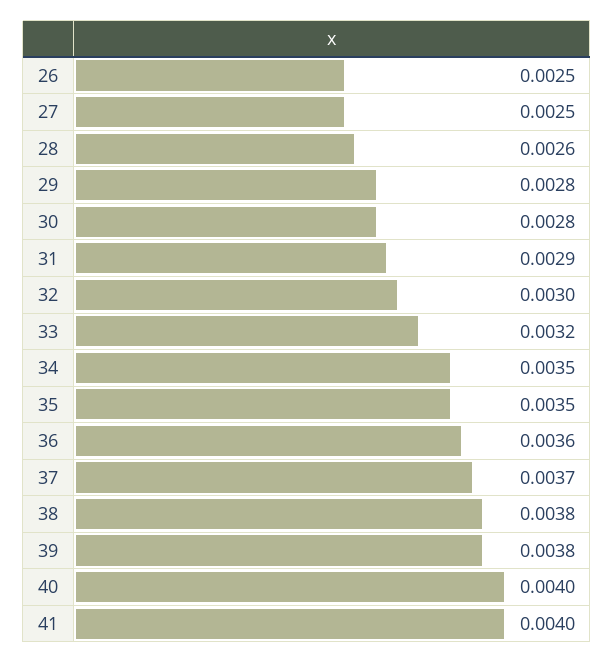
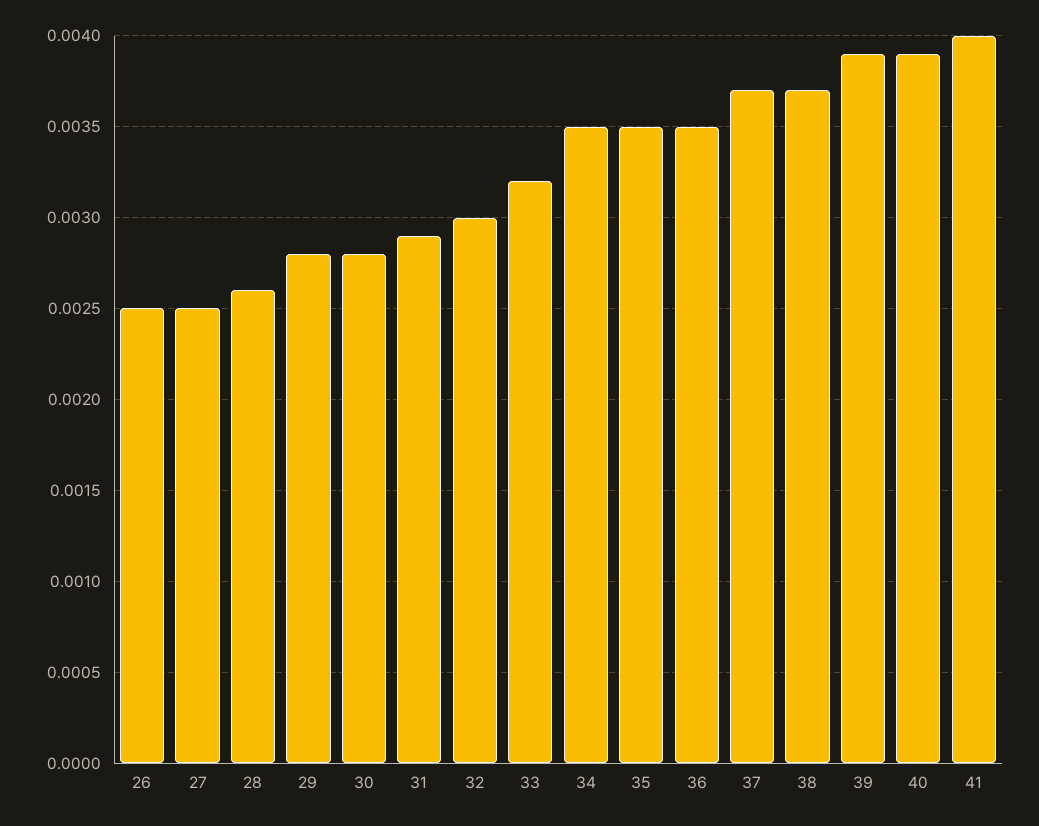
  {
    "26": 0.0025,
    "27": 0.0025,
    "28": 0.0026,
    "29": 0.0028,
    "30": 0.0028,
    "31": 0.0029,
    "32": 0.003,
    "33": 0.0032,
    "34": 0.0035,
    "35": 0.0035,
-   "36": 0.0036,
+   "36": 0.0035,
    "37": 0.0037,
-   "38": 0.0038,
+   "38": 0.0037,
-   "39": 0.0038,
+   "39": 0.0039,
-   "40": 0.004,
+   "40": 0.0039,
    "41": 0.004
  }

